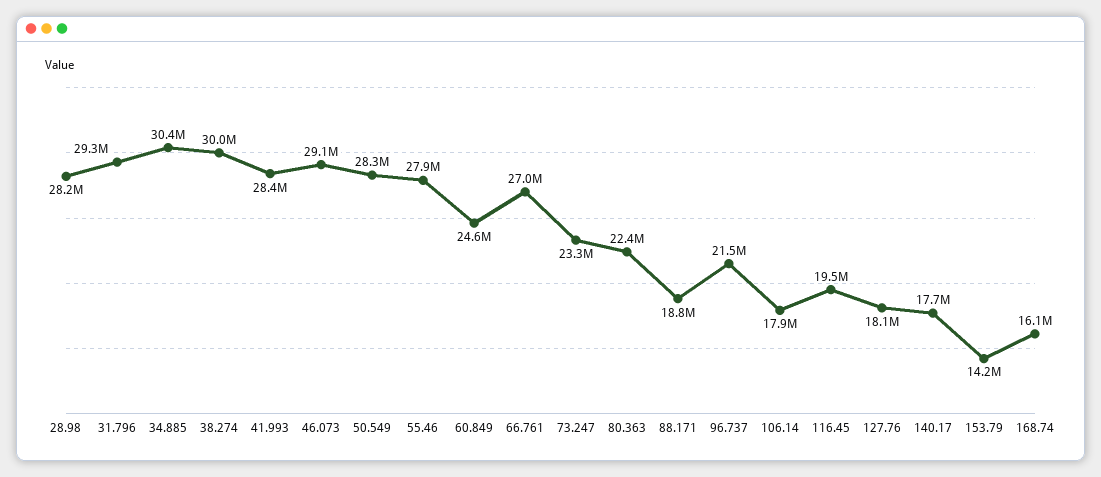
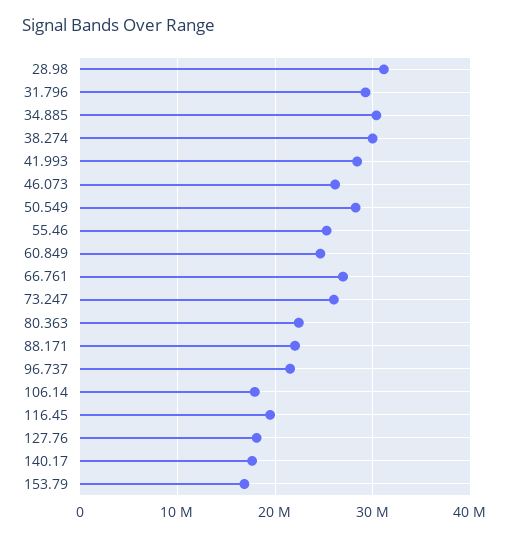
  {
-   "28.98": 28200000,
+   "28.98": 31000000,
    "31.796": 29300000,
    "34.885": 30400000,
    "38.274": 30000000,
    "41.993": 28400000,
-   "46.073": 29100000,
+   "46.073": 26000000,
    "50.549": 28300000,
-   "55.46": 27900000,
+   "55.46": 25000000,
    "60.849": 24600000,
    "66.761": 27000000,
-   "73.247": 23300000,
+   "73.247": 26000000,
    "80.363": 22400000,
-   "88.171": 18800000,
+   "88.171": 22000000,
    "96.737": 21500000,
    "106.14": 17900000,
    "116.45": 19500000,
    "127.76": 18100000,
    "140.17": 17700000,
-   "153.79": 14200000,
+   "153.79": 17000000
-   "168.74": 16100000
  }

